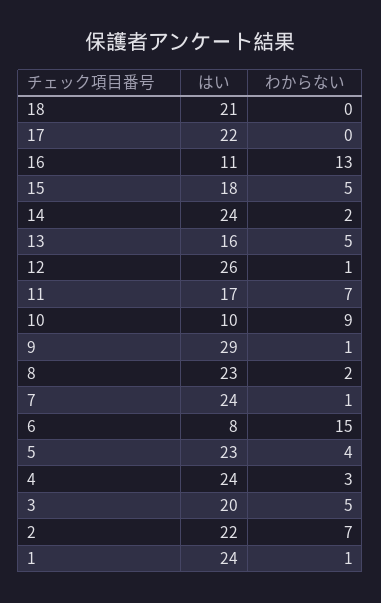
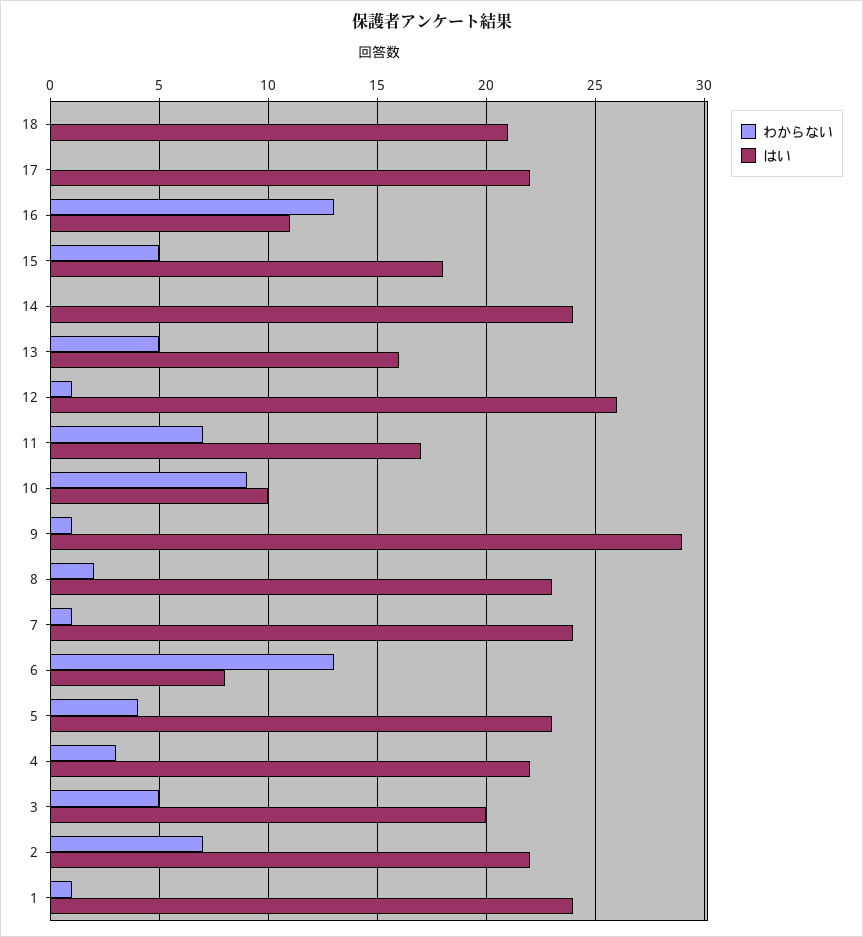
  {
    "はい": {
      "18": 21,
      "17": 22,
      "16": 11,
      "15": 18,
      "14": 24,
      "13": 16,
      "12": 26,
      "11": 17,
      "10": 10,
      "9": 29,
      "8": 23,
      "7": 24,
      "6": 8,
      "5": 23,
-     "4": 24,
+     "4": 22,
      "3": 20,
      "2": 22,
      "1": 24
    },
    "わからない": {
      "18": 0,
      "17": 0,
      "16": 13,
      "15": 5,
-     "14": 2,
+     "14": 0,
      "13": 5,
      "12": 1,
      "11": 7,
      "10": 9,
      "9": 1,
      "8": 2,
      "7": 1,
-     "6": 15,
+     "6": 13,
      "5": 4,
      "4": 3,
      "3": 5,
      "2": 7,
      "1": 1
    }
  }

